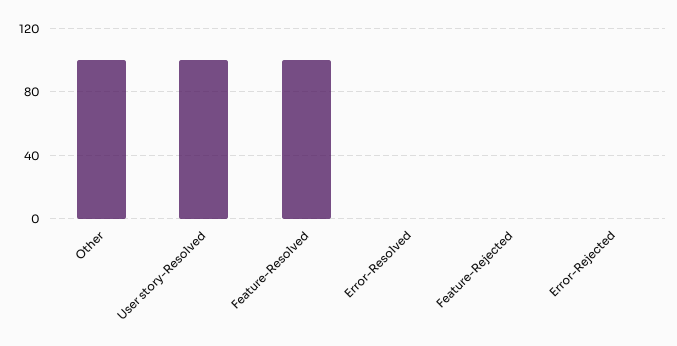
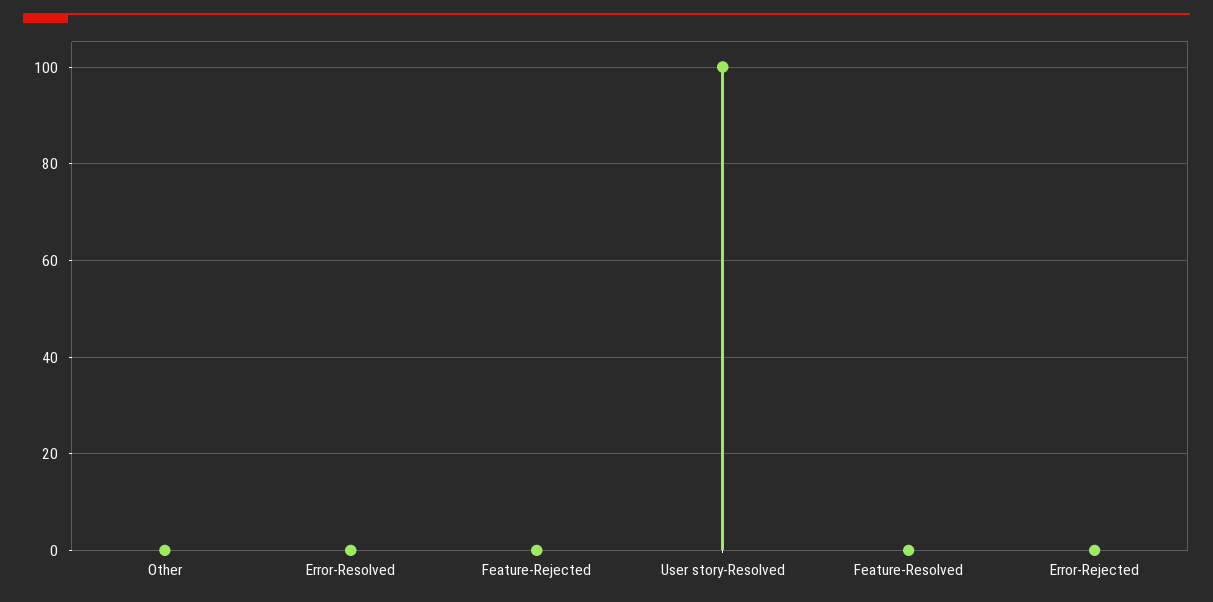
  {
-   "Other": 100,
+   "Other": 0,
    "User story-Resolved": 100,
-   "Feature-Resolved": 100,
+   "Feature-Resolved": 0,
    "Error-Resolved": 0,
    "Feature-Rejected": 0,
    "Error-Rejected": 0
  }

